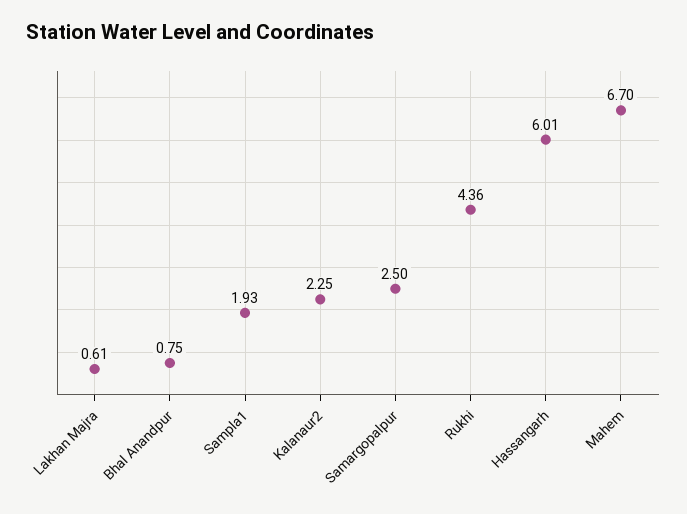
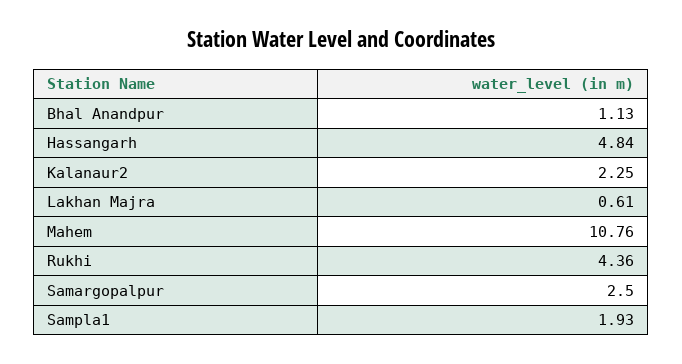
  {
    "Lakhan Majra": 0.61,
-   "Bhal Anandpur": 0.75,
+   "Bhal Anandpur": 1.13,
    "Sampla1": 1.93,
    "Kalanaur2": 2.25,
    "Samargopalpur": 2.5,
    "Rukhi": 4.36,
-   "Hassangarh": 6.01,
+   "Hassangarh": 4.84,
-   "Mahem": 6.7
+   "Mahem": 10.76
  }

